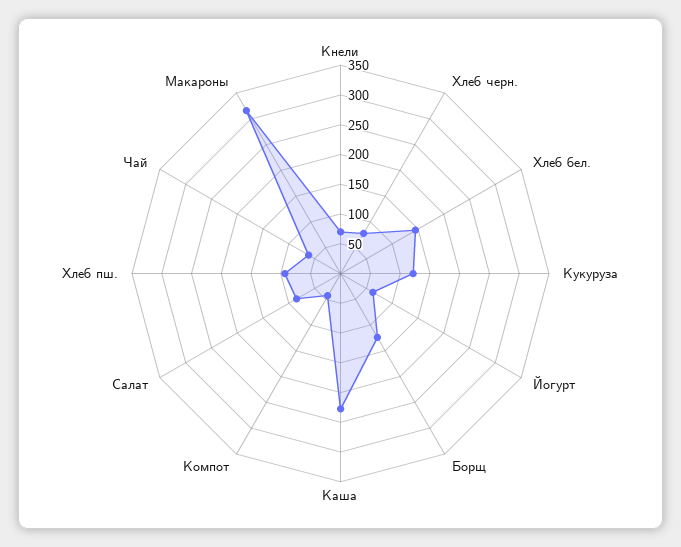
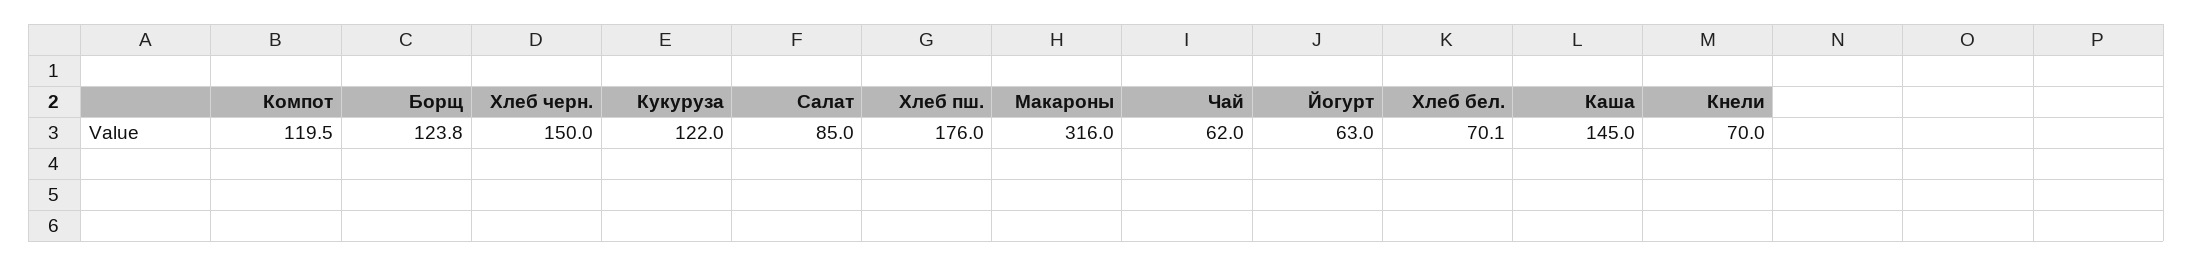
  {
    "Кнели": 70,
-   "Хлеб черн.": 75,
+   "Хлеб черн.": 150,
-   "Хлеб бел.": 150,
+   "Хлеб бел.": 70.1,
    "Кукуруза": 122,
    "Йогурт": 63,
    "Борщ": 123.8,
-   "Каша": 225,
+   "Каша": 145,
-   "Компот": 50,
+   "Компот": 119.5,
    "Салат": 85,
-   "Хлеб пш.": 100,
+   "Хлеб пш.": 176,
    "Чай": 62,
    "Макароны": 316
  }

